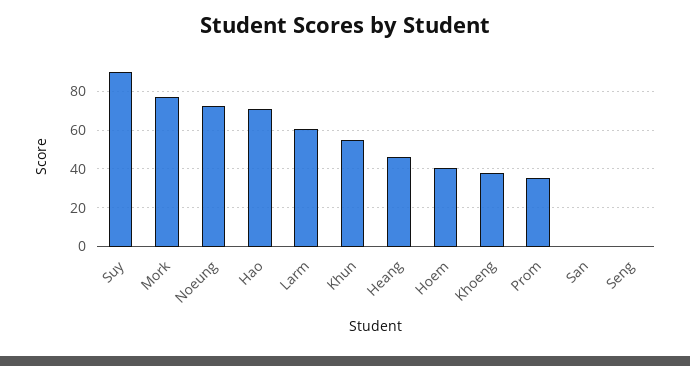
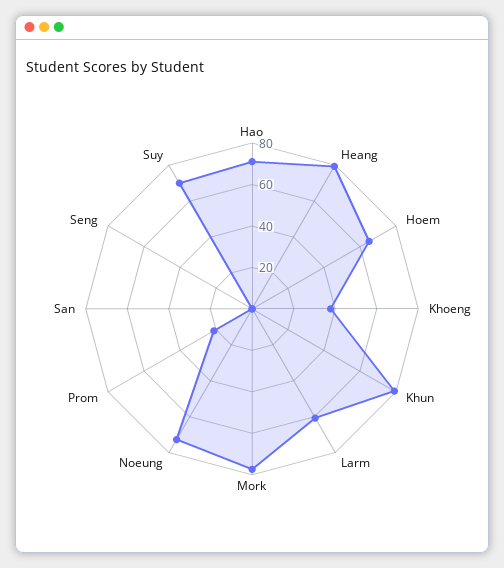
  {
-   "Suy": 90,
+   "Suy": 70,
    "Mork": 75,
    "Noeung": 75,
    "Hao": 70,
    "Larm": 60,
-   "Khun": 55,
+   "Khun": 80,
-   "Heang": 45,
+   "Heang": 80,
-   "Hoem": 40,
+   "Hoem": 65,
    "Khoeng": 40,
-   "Prom": 35,
+   "Prom": 20,
    "San": 0,
    "Seng": 0
  }

